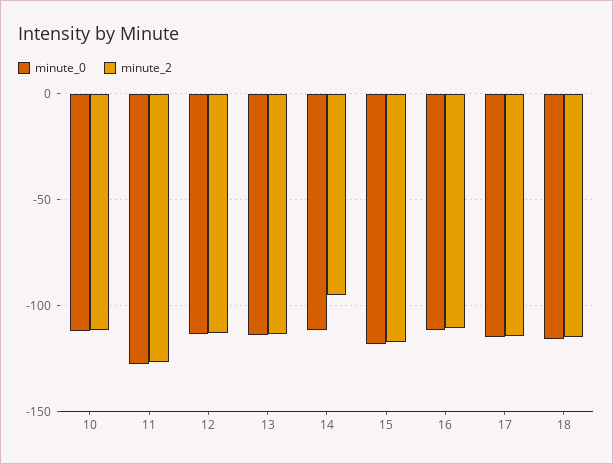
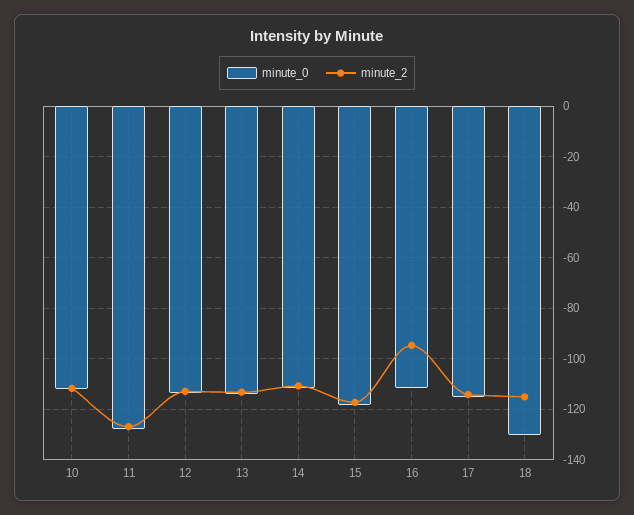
  {
    "minute_0": {
      "10": -112.5,
      "11": -127.5,
      "12": -112.5,
      "13": -115,
      "14": -112.5,
      "15": -117.5,
      "16": -112.5,
      "17": -115,
-     "18": -115
+     "18": -130
    },
    "minute_2": {
      "10": -112.5,
      "11": -127.5,
      "12": -112.5,
      "13": -112.5,
-     "14": -95,
+     "14": -110,
      "15": -117.5,
-     "16": -110,
+     "16": -95,
      "17": -115,
      "18": -115
    }
  }

